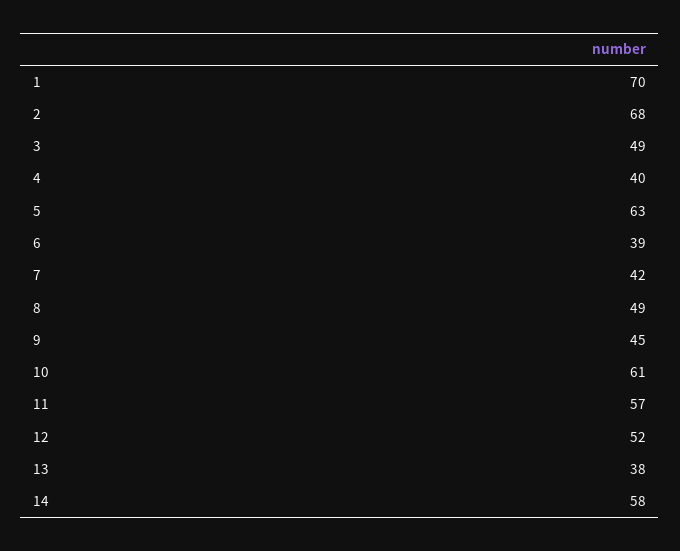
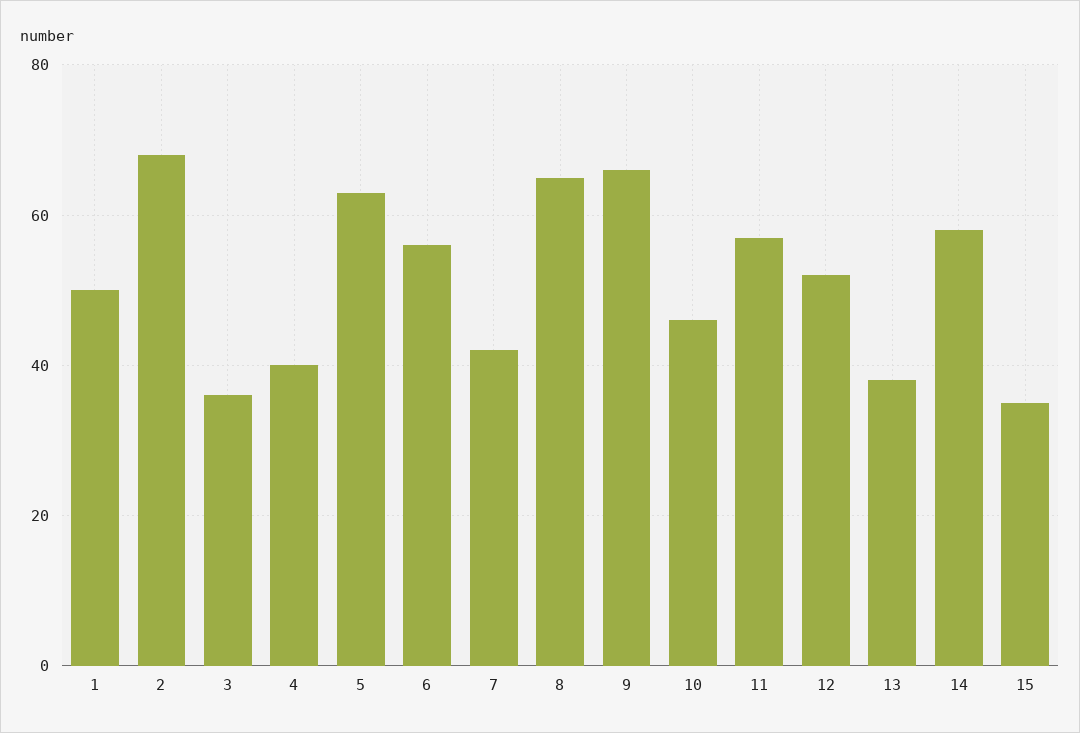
  {
-   "1": 70,
+   "1": 50,
    "2": 68,
-   "3": 49,
+   "3": 35,
    "4": 40,
    "5": 63,
-   "6": 39,
+   "6": 55,
    "7": 42,
-   "8": 49,
+   "8": 65,
-   "9": 45,
+   "9": 65,
-   "10": 61,
+   "10": 45,
    "11": 57,
    "12": 52,
    "13": 38,
-   "14": 58
+   "14": 58,
+   "15": 35
  }

